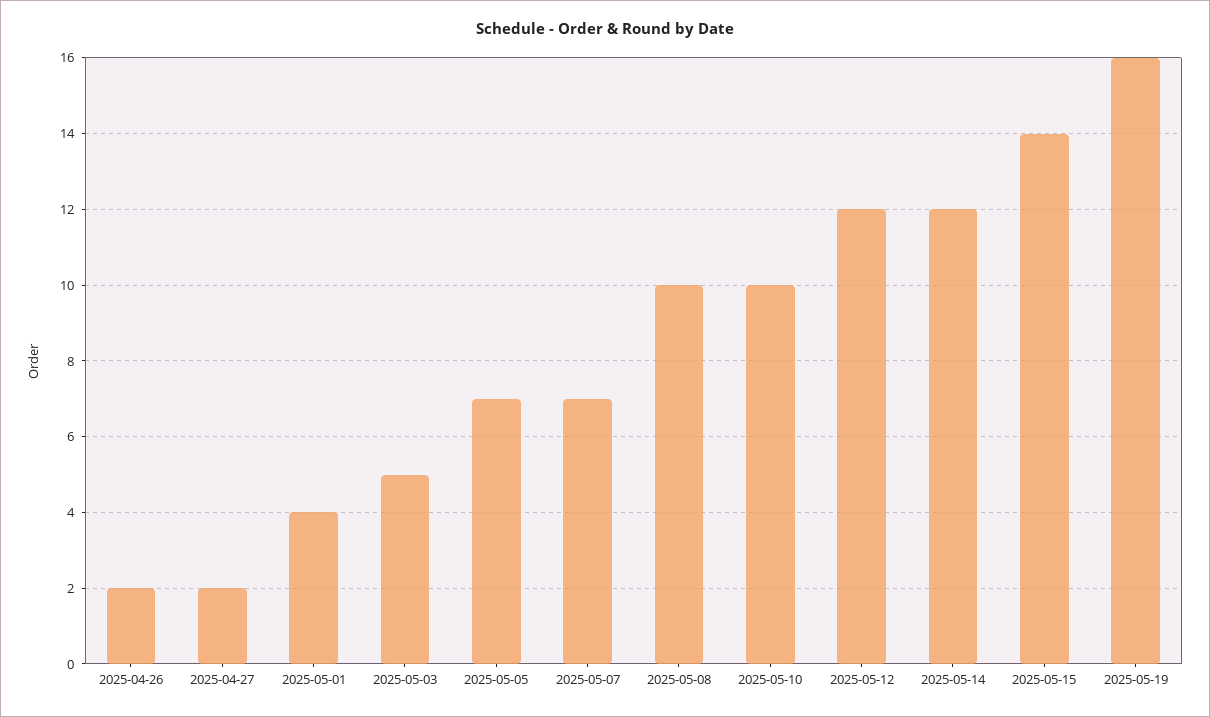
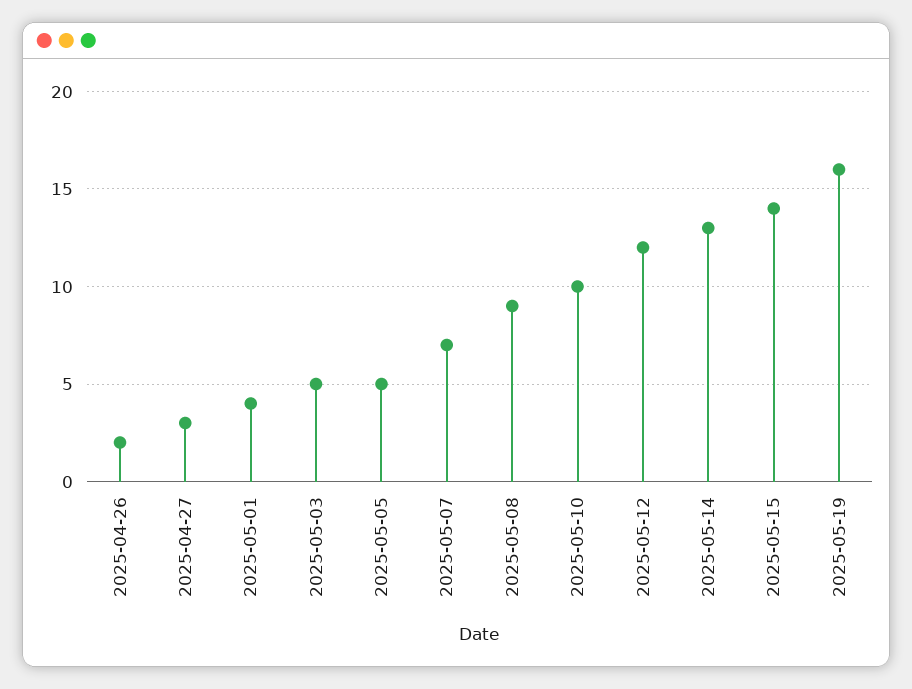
  {
    "2025-04-26": 2,
-   "2025-04-27": 2,
+   "2025-04-27": 3,
    "2025-05-01": 4,
    "2025-05-03": 5,
-   "2025-05-05": 7,
+   "2025-05-05": 5,
    "2025-05-07": 7,
-   "2025-05-08": 10,
+   "2025-05-08": 9,
    "2025-05-10": 10,
    "2025-05-12": 12,
-   "2025-05-14": 12,
+   "2025-05-14": 13,
    "2025-05-15": 14,
    "2025-05-19": 16
  }

